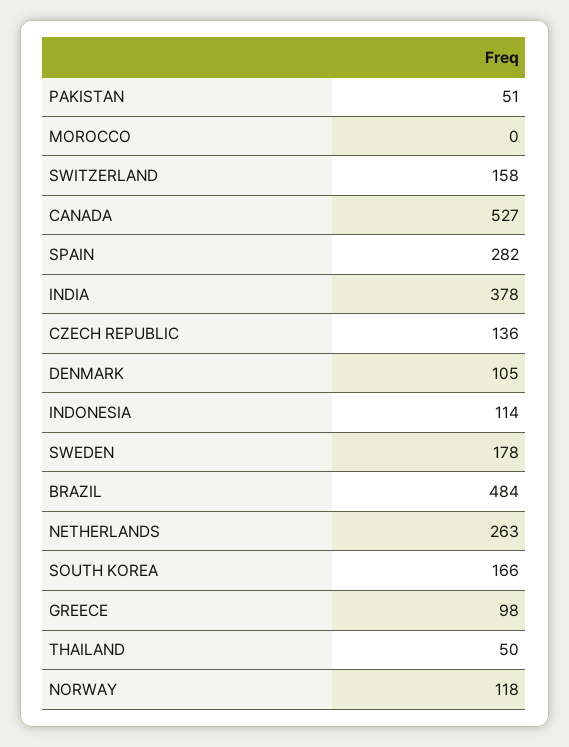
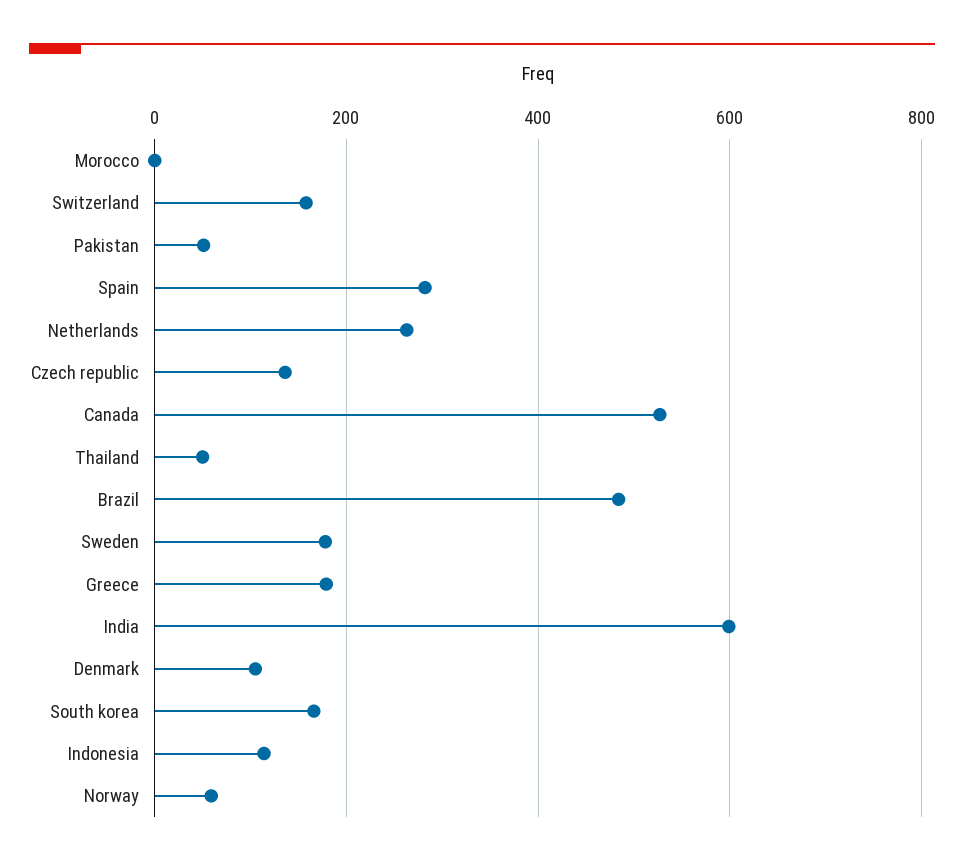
  {
    "PAKISTAN": 51,
    "MOROCCO": 0,
    "SWITZERLAND": 158,
    "CANADA": 527,
    "SPAIN": 282,
-   "INDIA": 378,
+   "INDIA": 600,
    "CZECH REPUBLIC": 136,
    "DENMARK": 105,
    "INDONESIA": 114,
    "SWEDEN": 178,
    "BRAZIL": 484,
    "NETHERLANDS": 263,
    "SOUTH KOREA": 166,
-   "GREECE": 98,
+   "GREECE": 180,
    "THAILAND": 50,
-   "NORWAY": 118
+   "NORWAY": 60
  }

